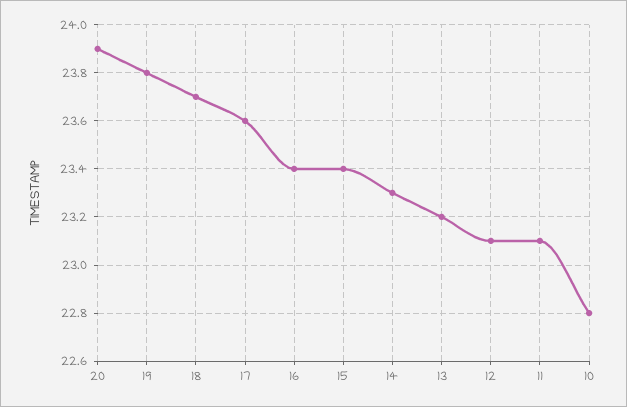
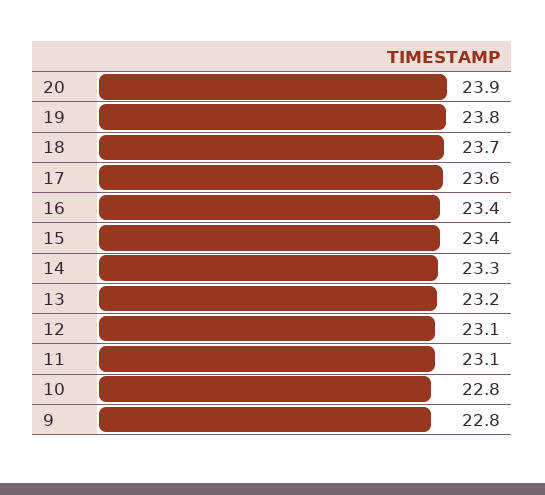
  {
    "20": 23.9,
    "19": 23.8,
    "18": 23.7,
    "17": 23.6,
    "16": 23.4,
    "15": 23.4,
    "14": 23.3,
    "13": 23.2,
    "12": 23.1,
    "11": 23.1,
-   "10": 22.8
+   "10": 22.8,
+   "9": 22.8
  }

